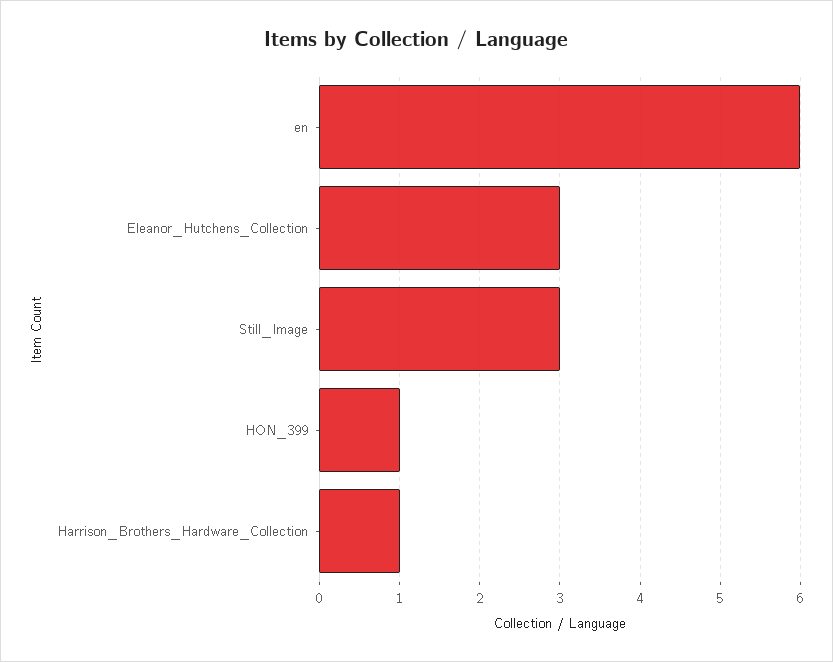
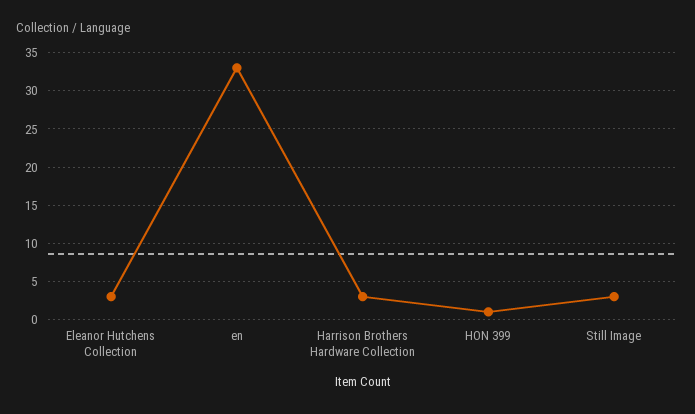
  {
-   "en": 6,
+   "en": 33,
    "Eleanor_Hutchens_Collection": 3,
    "Still_Image": 3,
    "HON_399": 1,
-   "Harrison_Brothers_Hardware_Collection": 1
+   "Harrison_Brothers_Hardware_Collection": 3
  }

